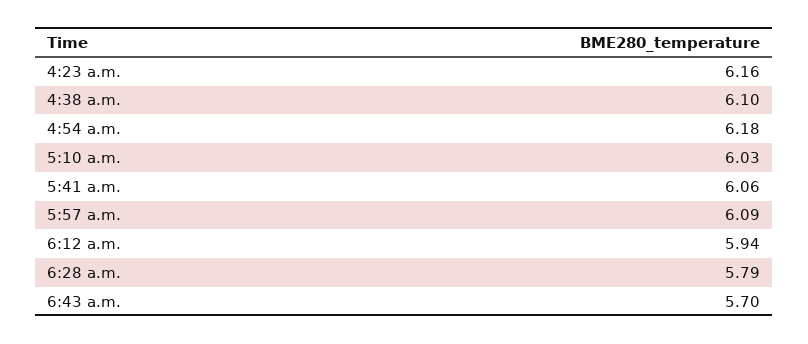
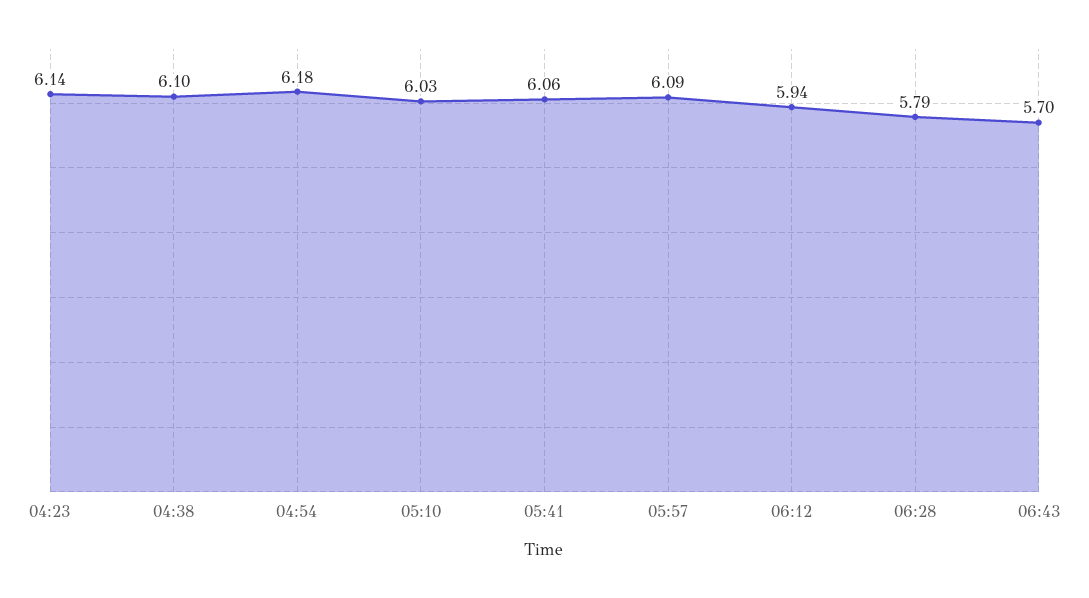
  {
-   "4:23 a.m.": 6.16,
+   "4:23 a.m.": 6.14,
    "4:38 a.m.": 6.1,
    "4:54 a.m.": 6.18,
    "5:10 a.m.": 6.03,
    "5:41 a.m.": 6.06,
    "5:57 a.m.": 6.09,
    "6:12 a.m.": 5.94,
    "6:28 a.m.": 5.79,
    "6:43 a.m.": 5.7
  }

